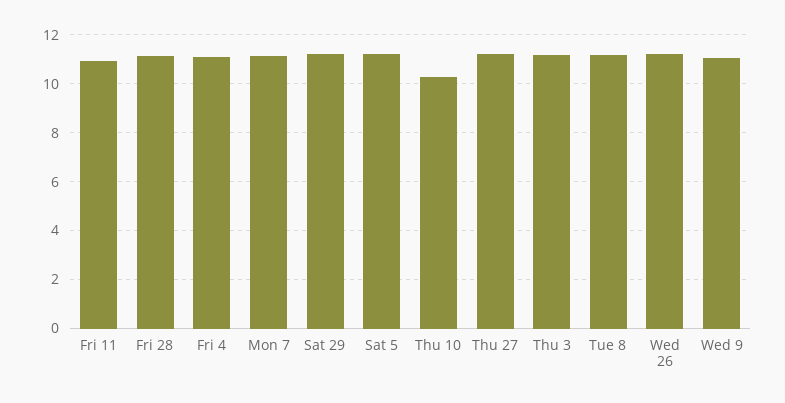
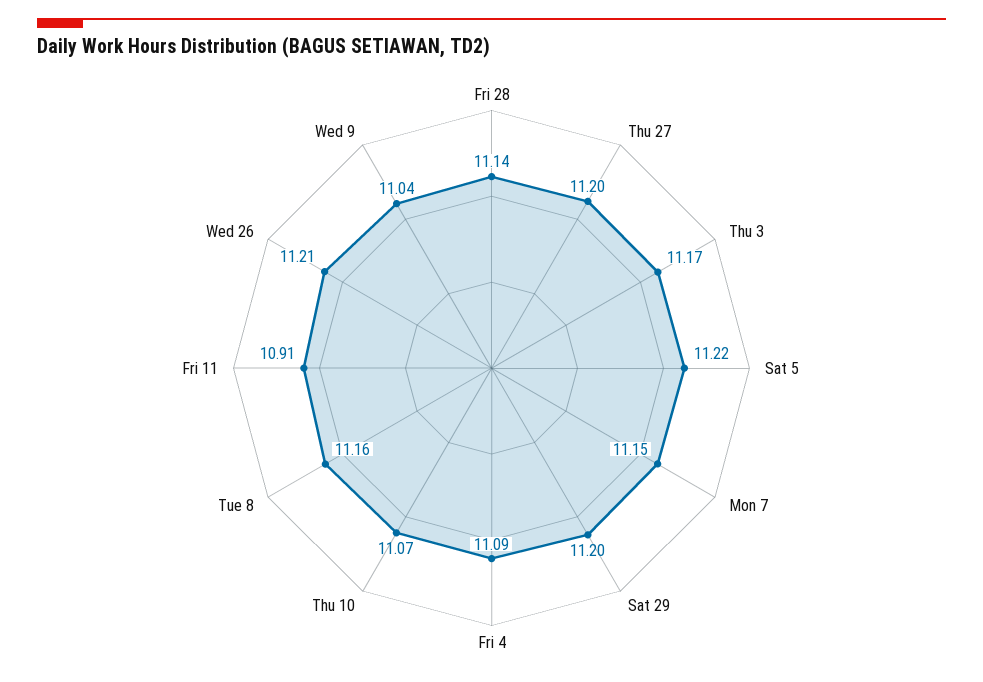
  {
    "Fri 11": 10.91,
    "Fri 28": 11.14,
    "Fri 4": 11.09,
    "Mon 7": 11.15,
    "Sat 29": 11.2,
    "Sat 5": 11.22,
-   "Thu 10": 10.25,
+   "Thu 10": 11.07,
    "Thu 27": 11.2,
    "Thu 3": 11.17,
    "Tue 8": 11.16,
    "Wed 26": 11.21,
    "Wed 9": 11.04
  }

